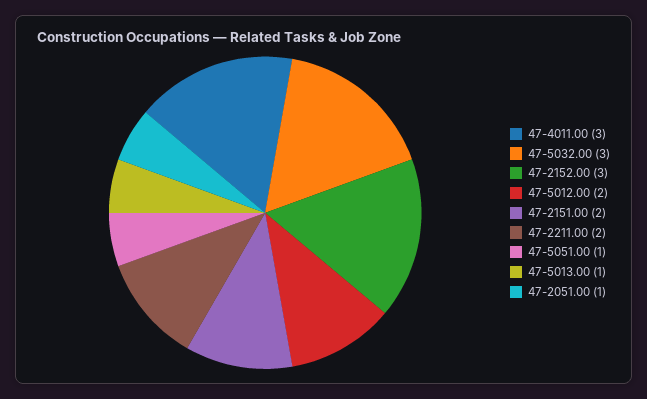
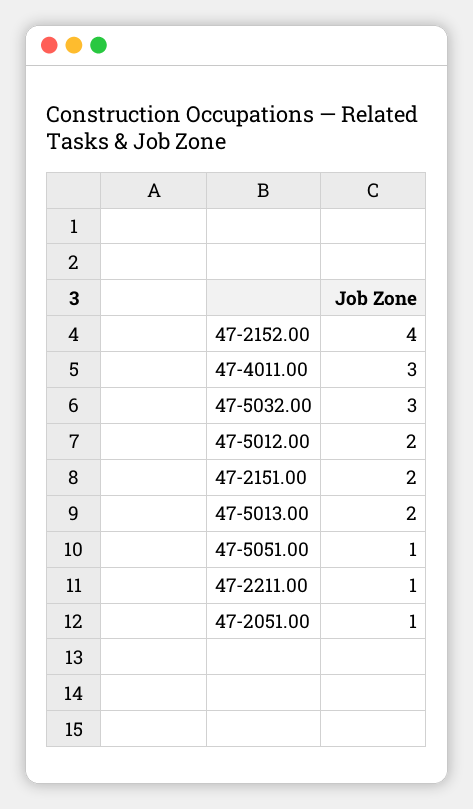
  {
    "47-4011.00": 3,
    "47-5032.00": 3,
-   "47-2152.00": 3,
+   "47-2152.00": 4,
    "47-5012.00": 2,
    "47-2151.00": 2,
-   "47-2211.00": 2,
+   "47-2211.00": 1,
    "47-5051.00": 1,
-   "47-5013.00": 1,
+   "47-5013.00": 2,
    "47-2051.00": 1
  }

